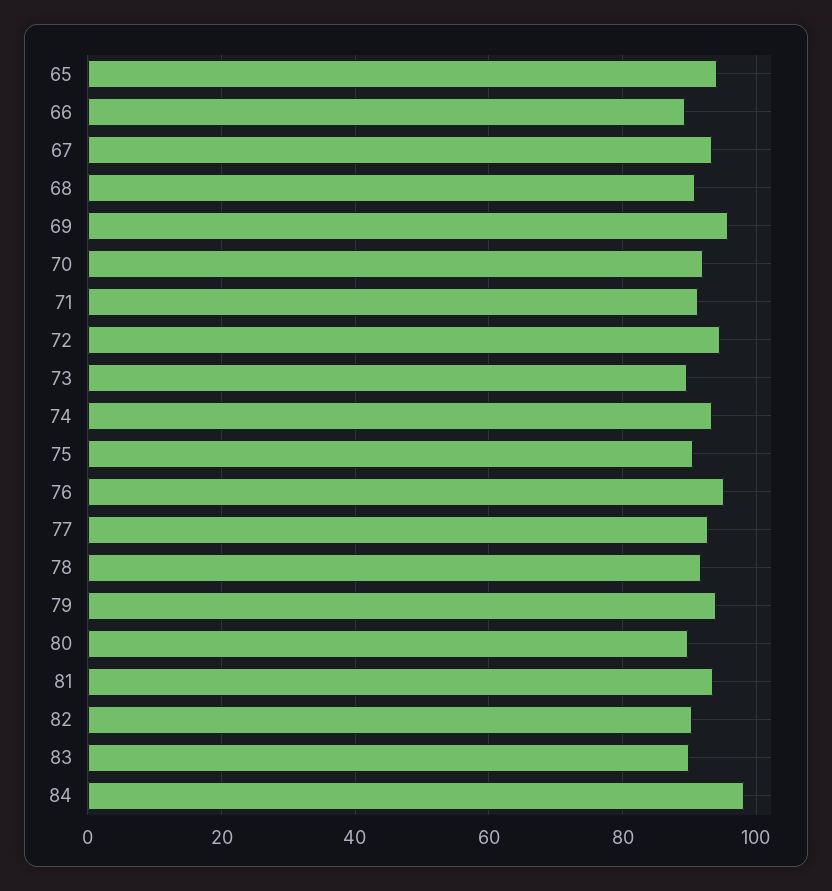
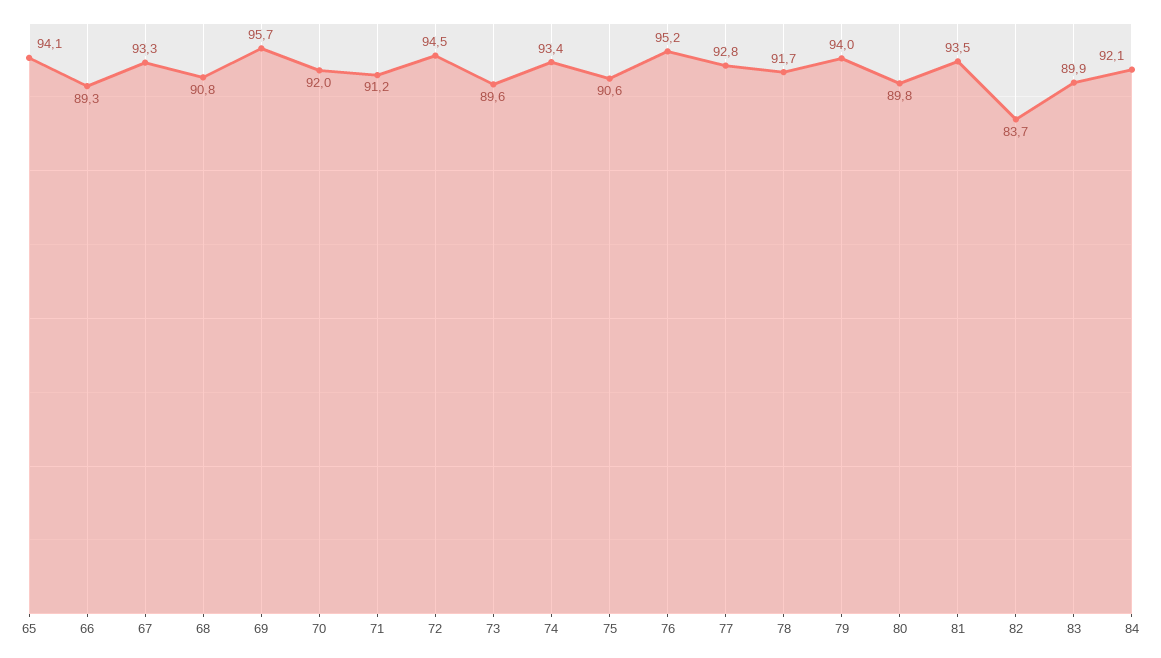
  {
    "65": 94.1,
    "66": 89.3,
    "67": 93.3,
    "68": 90.8,
    "69": 95.7,
    "70": 92,
    "71": 91.2,
    "72": 94.5,
    "73": 89.6,
    "74": 93.4,
    "75": 90.6,
    "76": 95.2,
    "77": 92.8,
    "78": 91.7,
    "79": 94,
    "80": 89.8,
    "81": 93.5,
-   "82": 90,
+   "82": 83.7,
    "83": 89.9,
-   "84": 98
+   "84": 92.1
  }

